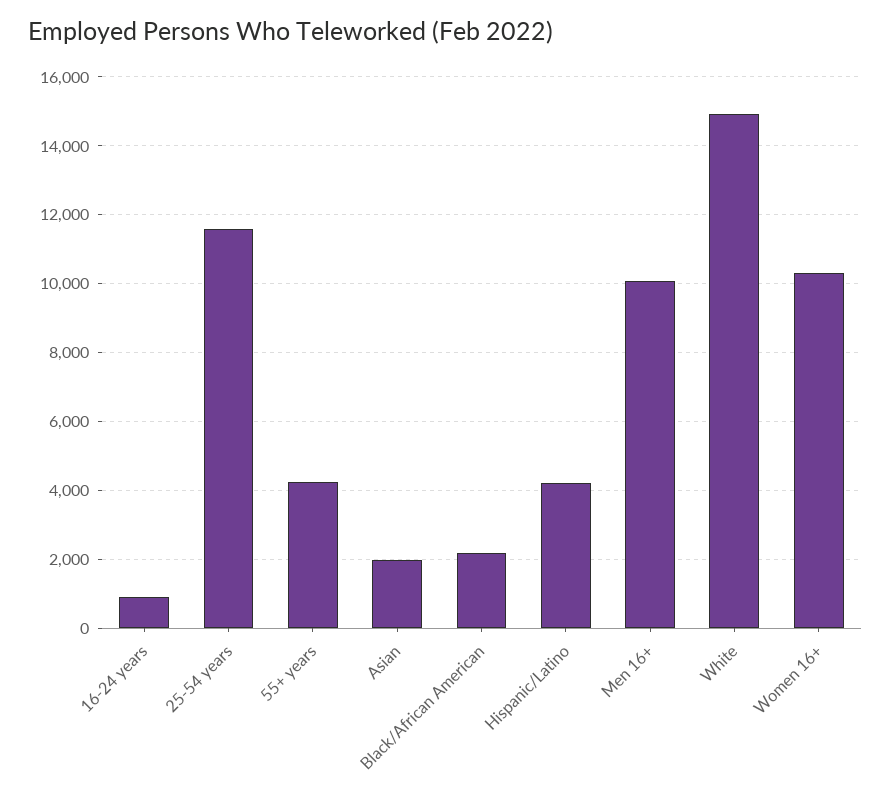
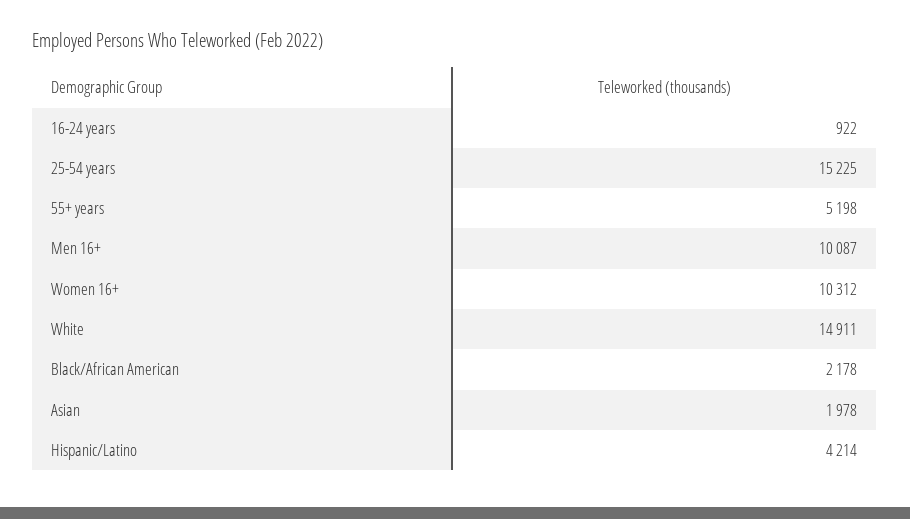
  {
    "16-24 years": 922,
-   "25-54 years": 11600,
+   "25-54 years": 15225,
-   "55+ years": 4200,
+   "55+ years": 5198,
    "Asian": 1978,
    "Black/African American": 2178,
    "Hispanic/Latino": 4214,
    "Men 16+": 10087,
    "White": 14911,
    "Women 16+": 10312
  }

